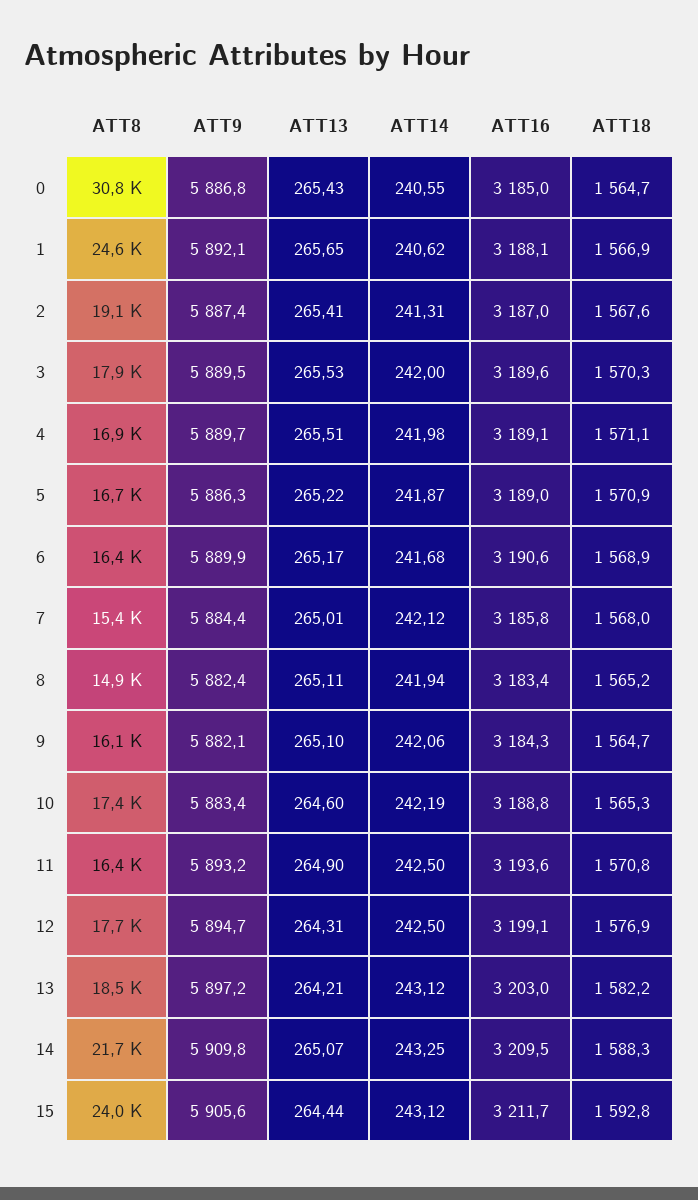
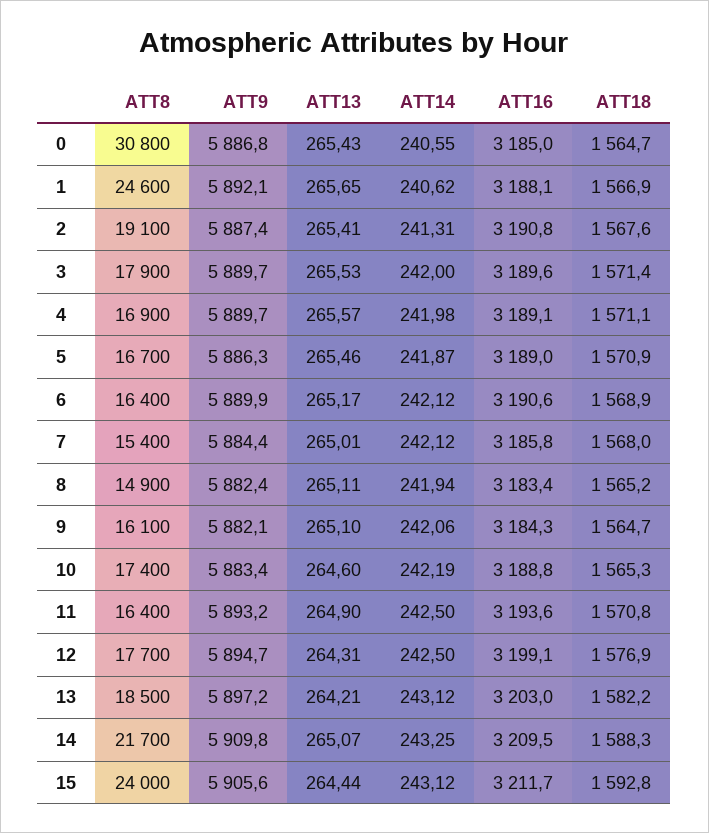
  {
    "ATT8": {
      "0": 30800,
      "1": 24600,
      "2": 19100,
      "3": 17900,
      "4": 16900,
      "5": 16700,
      "6": 16400,
      "7": 15400,
      "8": 14900,
      "9": 16100,
      "10": 17400,
      "11": 16400,
      "12": 17700,
      "13": 18500,
      "14": 21700,
      "15": 24000
    },
    "ATT9": {
      "0": 5886.8,
      "1": 5892.1,
      "2": 5887.4,
-     "3": 5889.5,
+     "3": 5889.7,
      "4": 5889.7,
      "5": 5886.3,
      "6": 5889.9,
      "7": 5884.4,
      "8": 5882.4,
      "9": 5882.1,
      "10": 5883.4,
      "11": 5893.2,
      "12": 5894.7,
      "13": 5897.2,
      "14": 5909.8,
      "15": 5905.6
    },
    "ATT13": {
      "0": 265.43,
      "1": 265.65,
      "2": 265.41,
      "3": 265.53,
-     "4": 265.51,
+     "4": 265.57,
-     "5": 265.22,
+     "5": 265.46,
      "6": 265.17,
      "7": 265.01,
      "8": 265.11,
      "9": 265.1,
      "10": 264.6,
      "11": 264.9,
      "12": 264.31,
      "13": 264.21,
      "14": 265.07,
      "15": 264.44
    },
    "ATT14": {
      "0": 240.55,
      "1": 240.62,
      "2": 241.31,
      "3": 242,
      "4": 241.98,
      "5": 241.87,
-     "6": 241.68,
+     "6": 242.12,
      "7": 242.12,
      "8": 241.94,
      "9": 242.06,
      "10": 242.19,
      "11": 242.5,
      "12": 242.5,
      "13": 243.12,
      "14": 243.25,
      "15": 243.12
    },
    "ATT16": {
      "0": 3185,
      "1": 3188.1,
-     "2": 3187,
+     "2": 3190.8,
      "3": 3189.6,
      "4": 3189.1,
      "5": 3189,
      "6": 3190.6,
      "7": 3185.8,
      "8": 3183.4,
      "9": 3184.3,
      "10": 3188.8,
      "11": 3193.6,
      "12": 3199.1,
      "13": 3203,
      "14": 3209.5,
      "15": 3211.7
    },
    "ATT18": {
      "0": 1564.7,
      "1": 1566.9,
      "2": 1567.6,
-     "3": 1570.3,
+     "3": 1571.4,
      "4": 1571.1,
      "5": 1570.9,
      "6": 1568.9,
      "7": 1568,
      "8": 1565.2,
      "9": 1564.7,
      "10": 1565.3,
      "11": 1570.8,
      "12": 1576.9,
      "13": 1582.2,
      "14": 1588.3,
      "15": 1592.8
    }
  }

